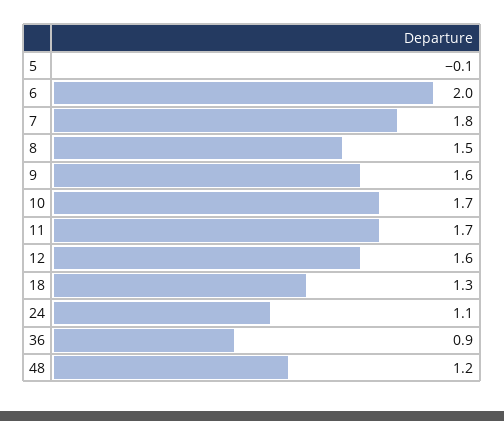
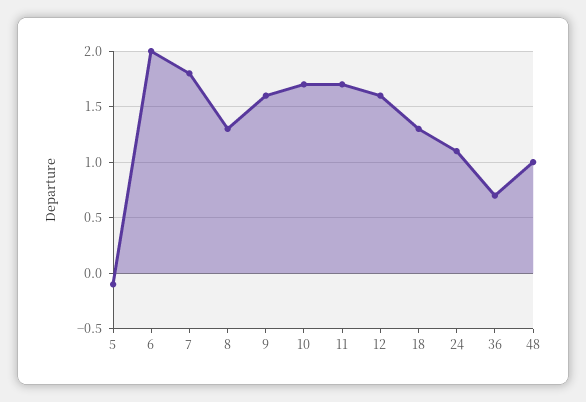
  {
    "5": -0.1,
    "6": 2,
    "7": 1.8,
-   "8": 1.5,
+   "8": 1.3,
    "9": 1.6,
    "10": 1.7,
    "11": 1.7,
    "12": 1.6,
    "18": 1.3,
    "24": 1.1,
-   "36": 0.9,
+   "36": 0.7,
-   "48": 1.2
+   "48": 1
  }

